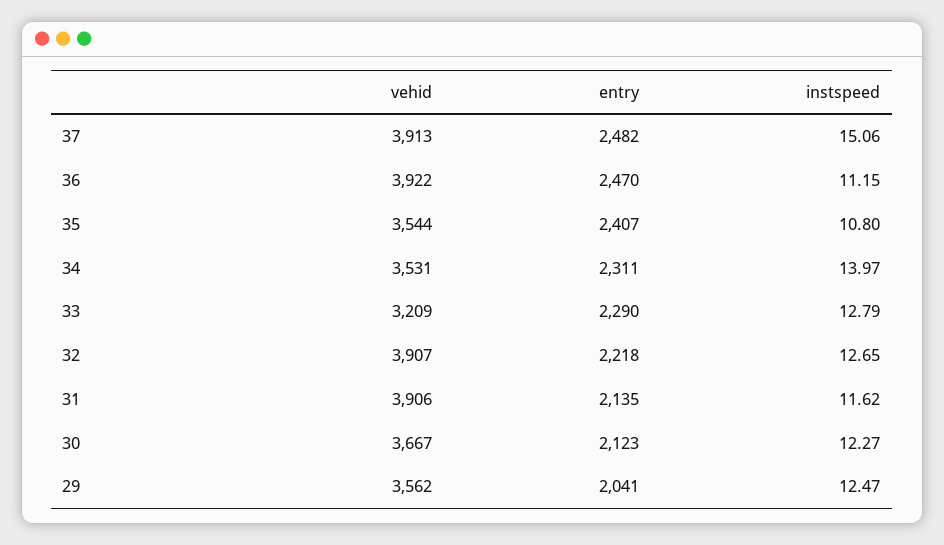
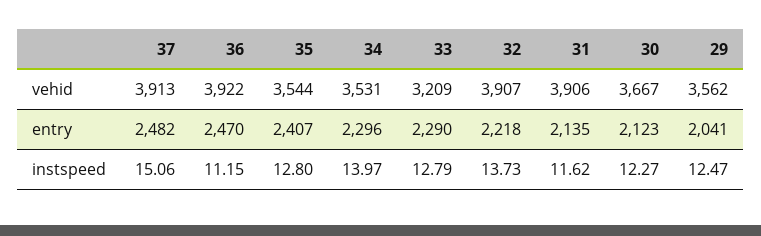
  {
    "vehid": {
      "37": 3913,
      "36": 3922,
      "35": 3544,
      "34": 3531,
      "33": 3209,
      "32": 3907,
      "31": 3906,
      "30": 3667,
      "29": 3562
    },
    "entry": {
      "37": 2482,
      "36": 2470,
      "35": 2407,
-     "34": 2311,
+     "34": 2296,
      "33": 2290,
      "32": 2218,
      "31": 2135,
      "30": 2123,
      "29": 2041
    },
    "instspeed": {
      "37": 15.06,
      "36": 11.15,
-     "35": 10.8,
+     "35": 12.8,
      "34": 13.97,
      "33": 12.79,
-     "32": 12.65,
+     "32": 13.73,
      "31": 11.62,
      "30": 12.27,
      "29": 12.47
    }
  }

